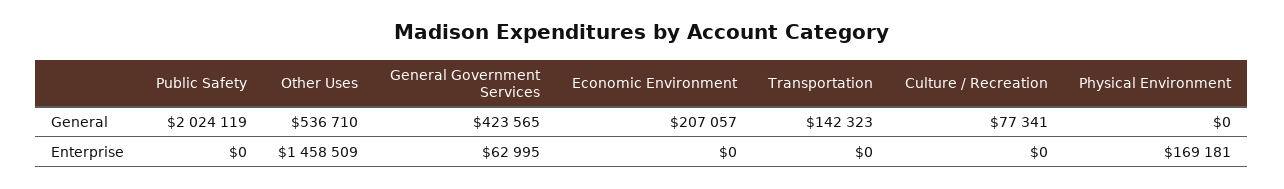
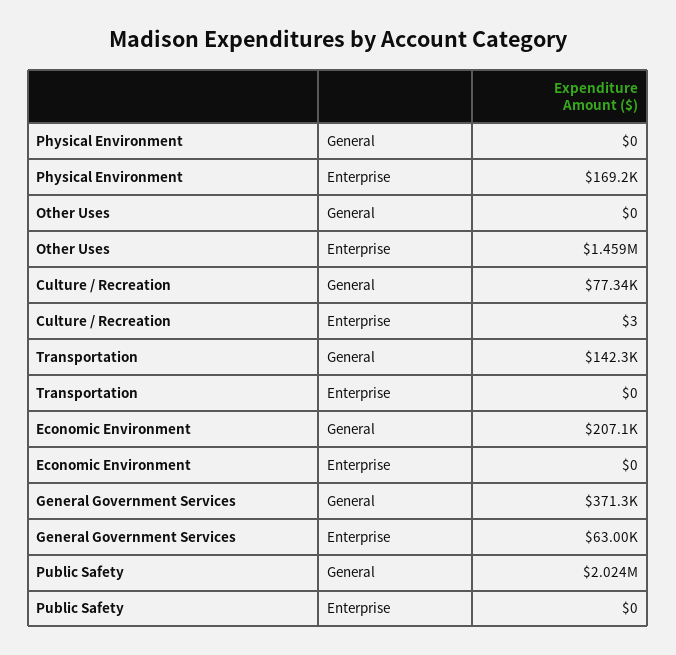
  {
    "Public Safety": {
      "General": 2024119,
      "Enterprise": 0
    },
    "Other Uses": {
-     "General": 536710,
+     "General": 0,
      "Enterprise": 1458509
    },
    "General Government Services": {
-     "General": 423565,
+     "General": 371300,
      "Enterprise": 62995
    },
    "Economic Environment": {
      "General": 207057,
      "Enterprise": 0
    },
    "Transportation": {
      "General": 142323,
      "Enterprise": 0
    },
    "Culture / Recreation": {
      "General": 77341,
-     "Enterprise": 0
+     "Enterprise": 3
    },
    "Physical Environment": {
      "General": 0,
      "Enterprise": 169181
    }
  }

